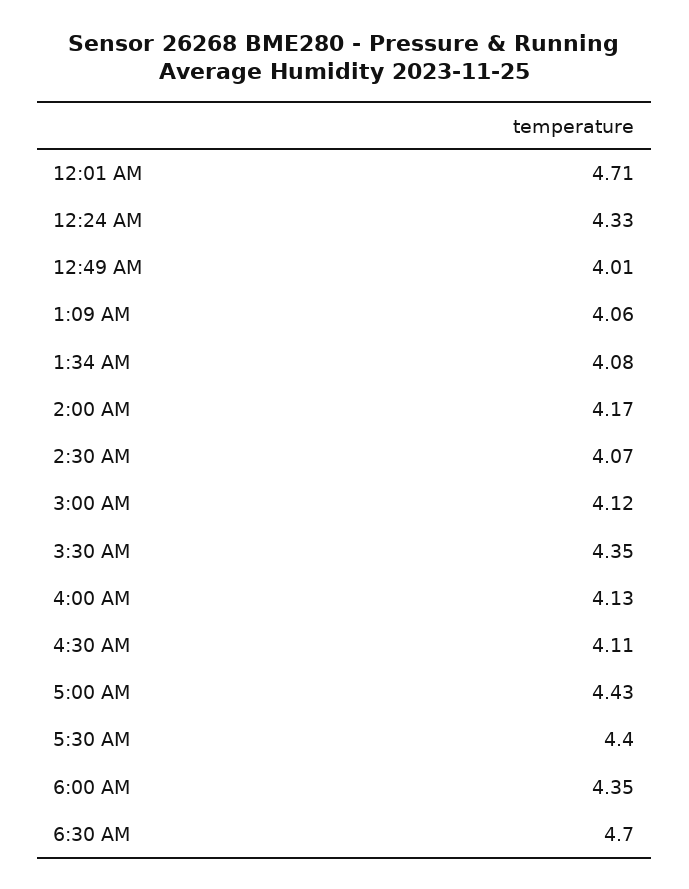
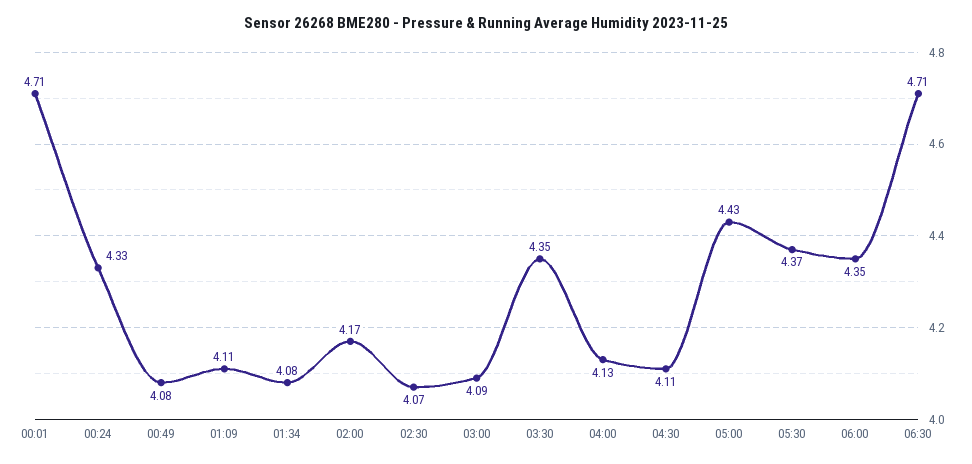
  {
    "12:01 AM": 4.71,
    "12:24 AM": 4.33,
-   "12:49 AM": 4.01,
+   "12:49 AM": 4.08,
-   "1:09 AM": 4.06,
+   "1:09 AM": 4.11,
    "1:34 AM": 4.08,
    "2:00 AM": 4.17,
    "2:30 AM": 4.07,
-   "3:00 AM": 4.12,
+   "3:00 AM": 4.09,
    "3:30 AM": 4.35,
    "4:00 AM": 4.13,
    "4:30 AM": 4.11,
    "5:00 AM": 4.43,
-   "5:30 AM": 4.4,
+   "5:30 AM": 4.37,
    "6:00 AM": 4.35,
-   "6:30 AM": 4.7
+   "6:30 AM": 4.71
  }

